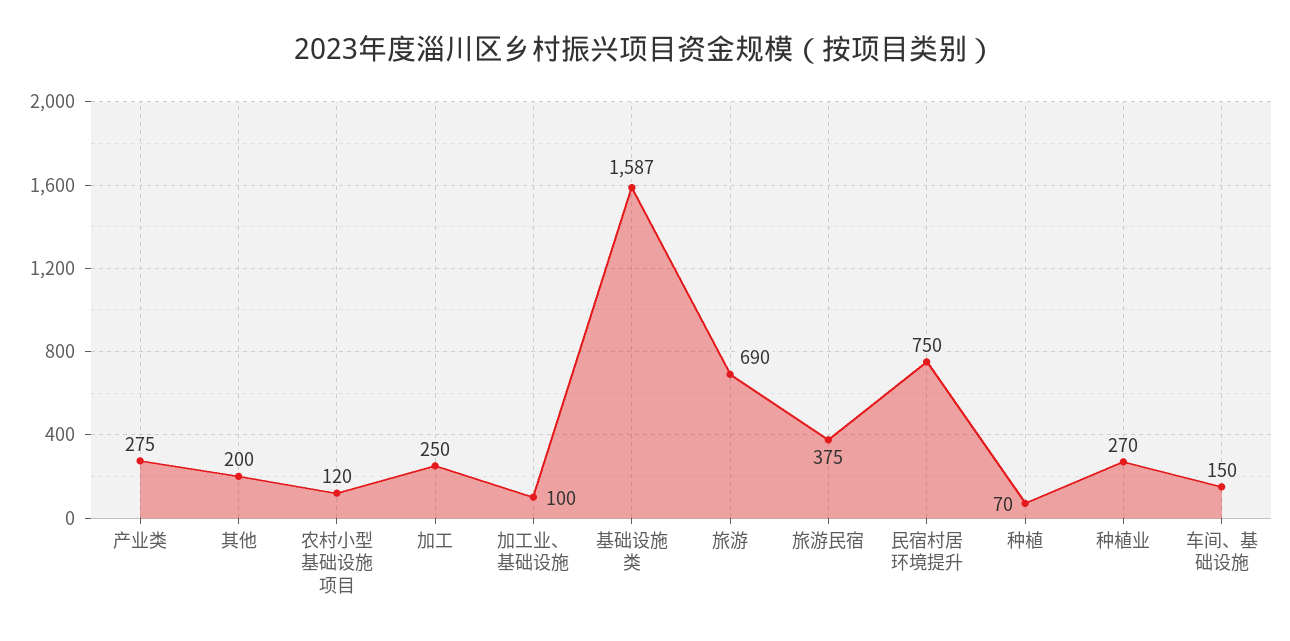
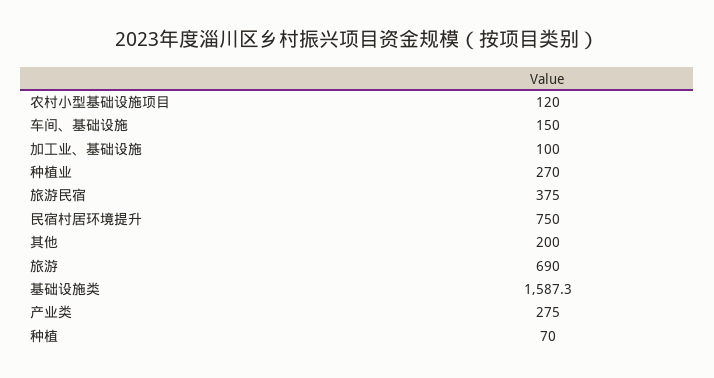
  {
    "产业类": 275,
    "其他": 200,
    "农村小型基础设施项目": 120,
-   "加工": 250,
    "加工业、基础设施": 100,
    "基础设施类": 1587.3,
    "旅游": 690,
    "旅游民宿": 375,
    "民宿村居环境提升": 750,
    "种植": 70,
    "种植业": 270,
    "车间、基础设施": 150
  }

